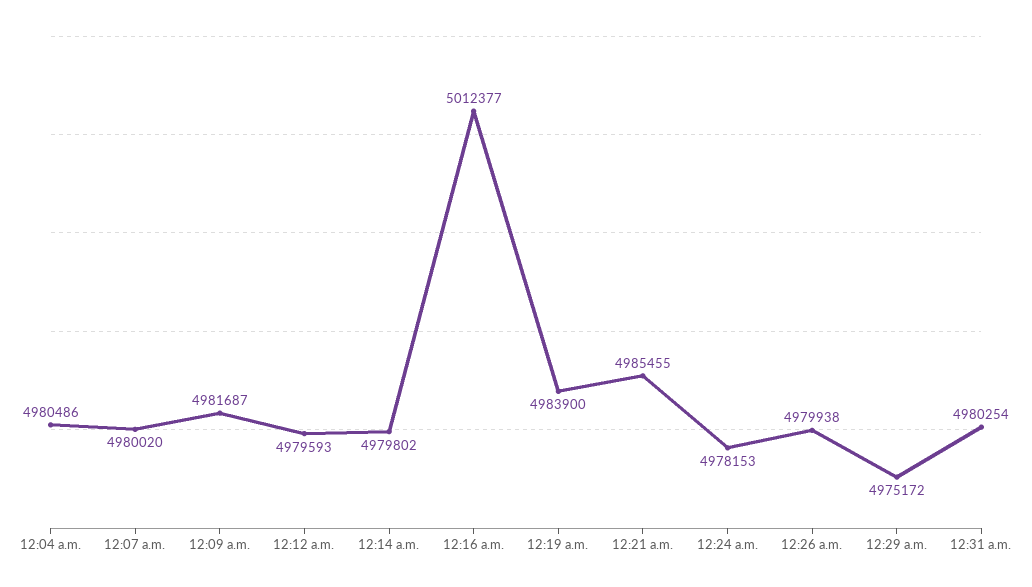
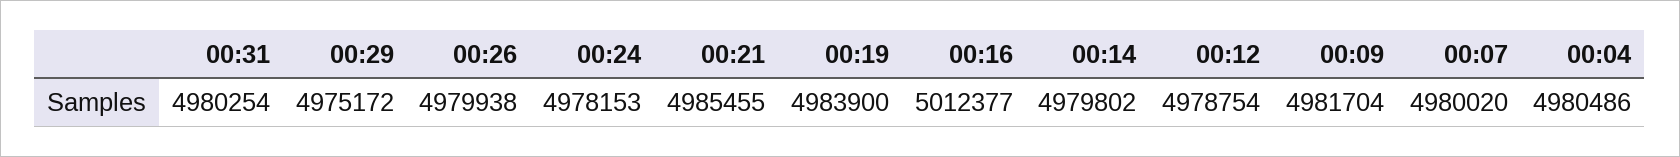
  {
    "12:04 a.m.": 4980486,
    "12:07 a.m.": 4980020,
-   "12:09 a.m.": 4981687,
+   "12:09 a.m.": 4981704,
-   "12:12 a.m.": 4979593,
+   "12:12 a.m.": 4978754,
    "12:14 a.m.": 4979802,
    "12:16 a.m.": 5012377,
    "12:19 a.m.": 4983900,
    "12:21 a.m.": 4985455,
    "12:24 a.m.": 4978153,
    "12:26 a.m.": 4979938,
    "12:29 a.m.": 4975172,
    "12:31 a.m.": 4980254
  }

